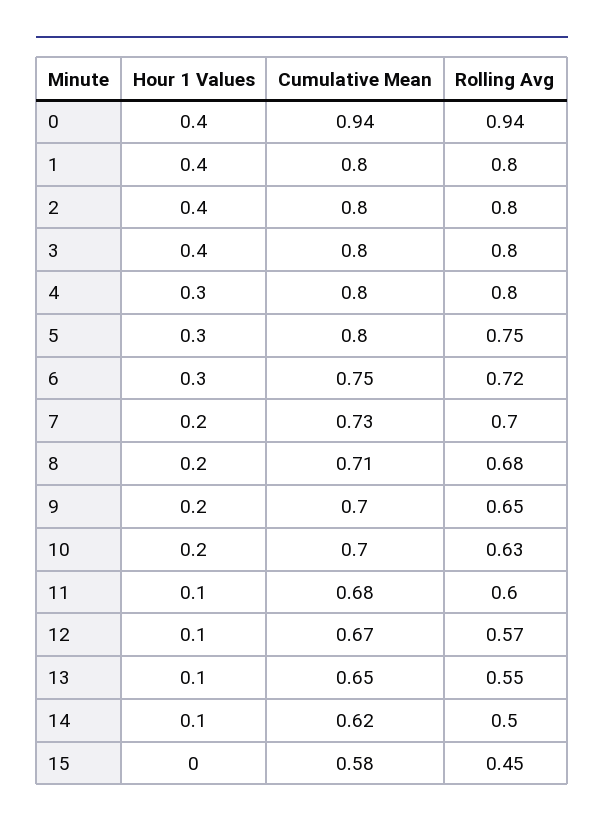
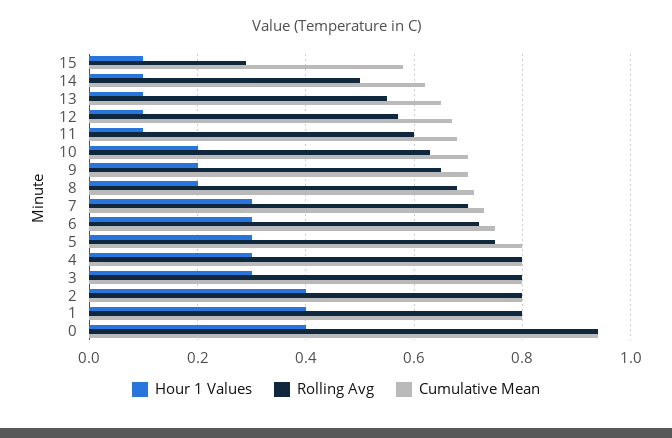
  {
    "Hour 1 Values": {
      "0": 0.4,
      "1": 0.4,
      "2": 0.4,
-     "3": 0.4,
+     "3": 0.3,
      "4": 0.3,
      "5": 0.3,
      "6": 0.3,
-     "7": 0.2,
+     "7": 0.3,
      "8": 0.2,
      "9": 0.2,
      "10": 0.2,
      "11": 0.1,
      "12": 0.1,
      "13": 0.1,
      "14": 0.1,
-     "15": 0
+     "15": 0.1
    },
    "Cumulative Mean": {
      "0": 0.94,
      "1": 0.8,
      "2": 0.8,
      "3": 0.8,
      "4": 0.8,
      "5": 0.8,
      "6": 0.75,
      "7": 0.73,
      "8": 0.71,
      "9": 0.7,
      "10": 0.7,
      "11": 0.68,
      "12": 0.67,
      "13": 0.65,
      "14": 0.62,
      "15": 0.58
    },
    "Rolling Avg": {
      "0": 0.94,
      "1": 0.8,
      "2": 0.8,
      "3": 0.8,
      "4": 0.8,
      "5": 0.75,
      "6": 0.72,
      "7": 0.7,
      "8": 0.68,
      "9": 0.65,
      "10": 0.63,
      "11": 0.6,
      "12": 0.57,
      "13": 0.55,
      "14": 0.5,
-     "15": 0.45
+     "15": 0.3
    }
  }

